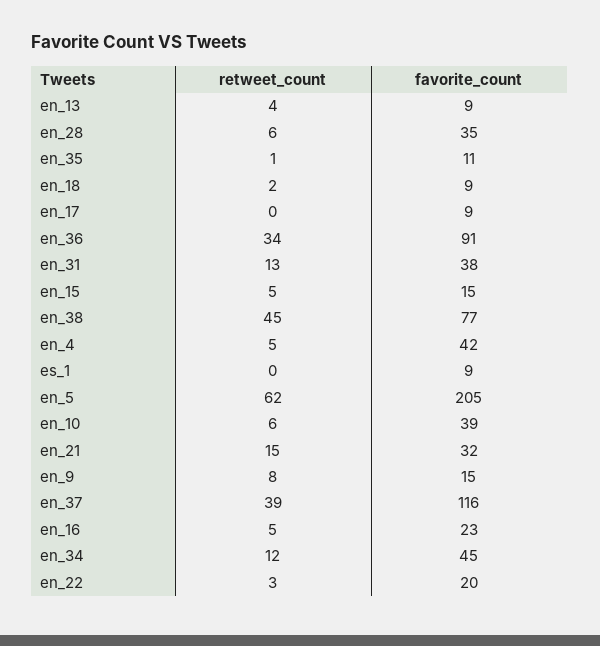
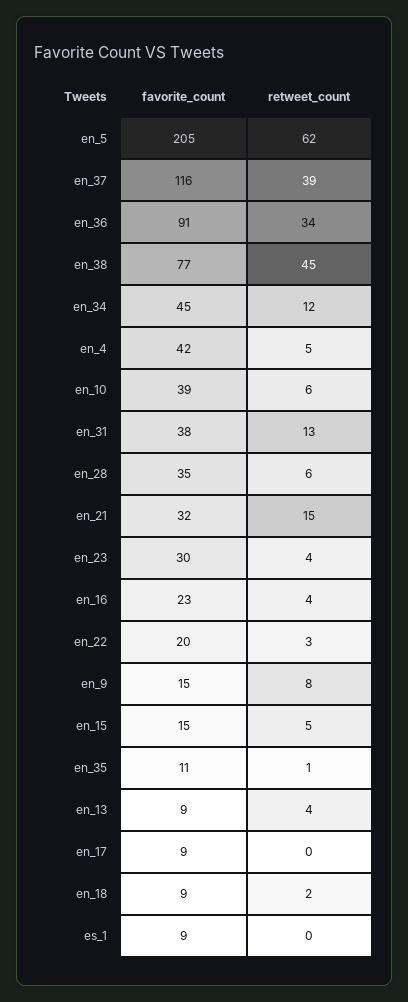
  {
    "retweet_count": {
      "en_13": 4,
      "en_28": 6,
      "en_35": 1,
      "en_18": 2,
      "en_17": 0,
      "en_36": 34,
      "en_31": 13,
      "en_15": 5,
      "en_38": 45,
      "en_4": 5,
      "es_1": 0,
      "en_5": 62,
      "en_10": 6,
      "en_21": 15,
      "en_9": 8,
      "en_37": 39,
-     "en_16": 5,
+     "en_16": 4,
      "en_34": 12,
-     "en_22": 3
+     "en_22": 3,
+     "en_23": 4
    },
    "favorite_count": {
      "en_13": 9,
      "en_28": 35,
      "en_35": 11,
      "en_18": 9,
      "en_17": 9,
      "en_36": 91,
      "en_31": 38,
      "en_15": 15,
      "en_38": 77,
      "en_4": 42,
      "es_1": 9,
      "en_5": 205,
      "en_10": 39,
      "en_21": 32,
      "en_9": 15,
      "en_37": 116,
      "en_16": 23,
      "en_34": 45,
-     "en_22": 20
+     "en_22": 20,
+     "en_23": 30
    }
  }

